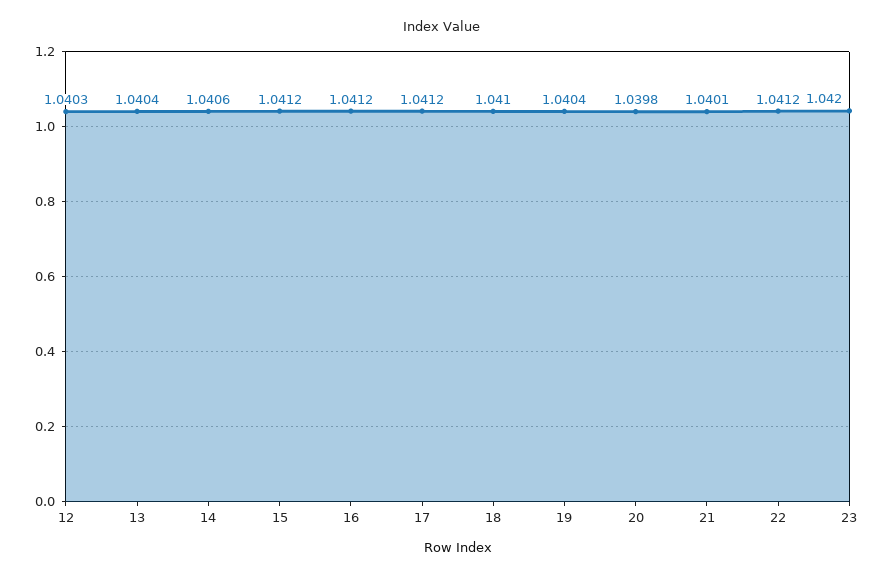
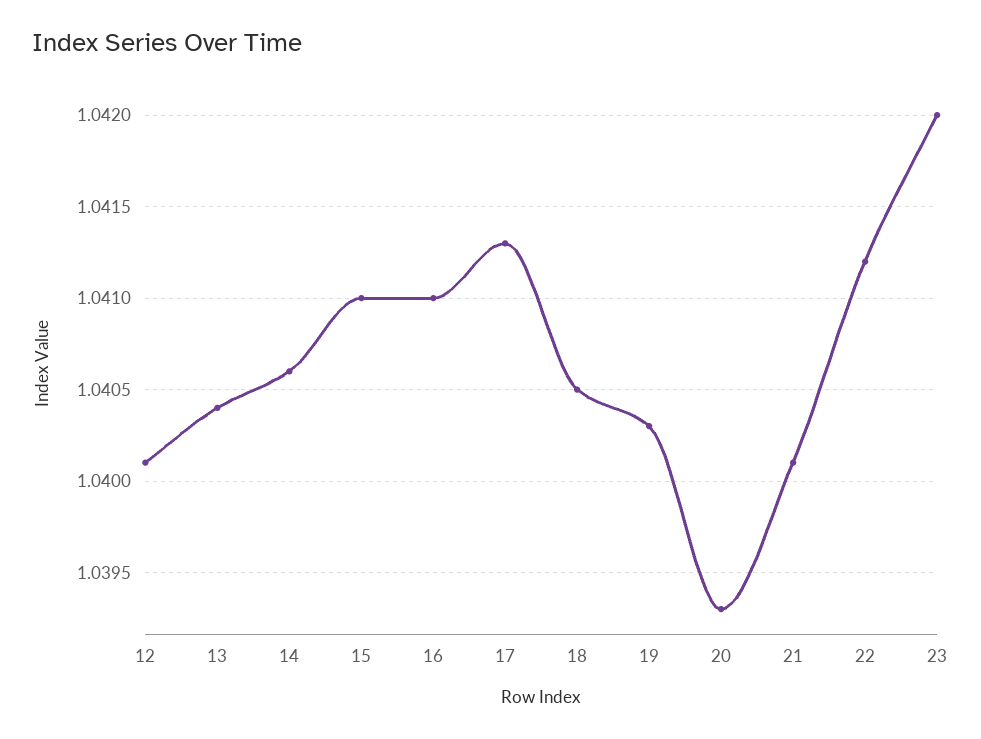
  {
-   "12": 1.0403,
+   "12": 1.0401,
    "13": 1.0404,
    "14": 1.0406,
-   "15": 1.0412,
+   "15": 1.041,
-   "16": 1.0412,
+   "16": 1.041,
-   "17": 1.0412,
+   "17": 1.0413,
-   "18": 1.041,
+   "18": 1.0405,
-   "19": 1.0404,
+   "19": 1.0403,
-   "20": 1.0398,
+   "20": 1.0393,
    "21": 1.0401,
    "22": 1.0412,
    "23": 1.042
  }

